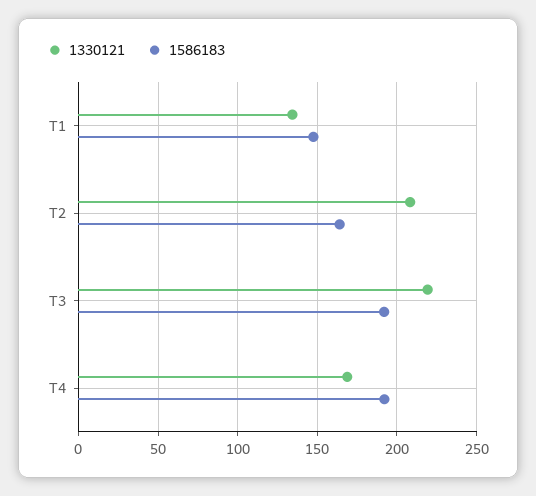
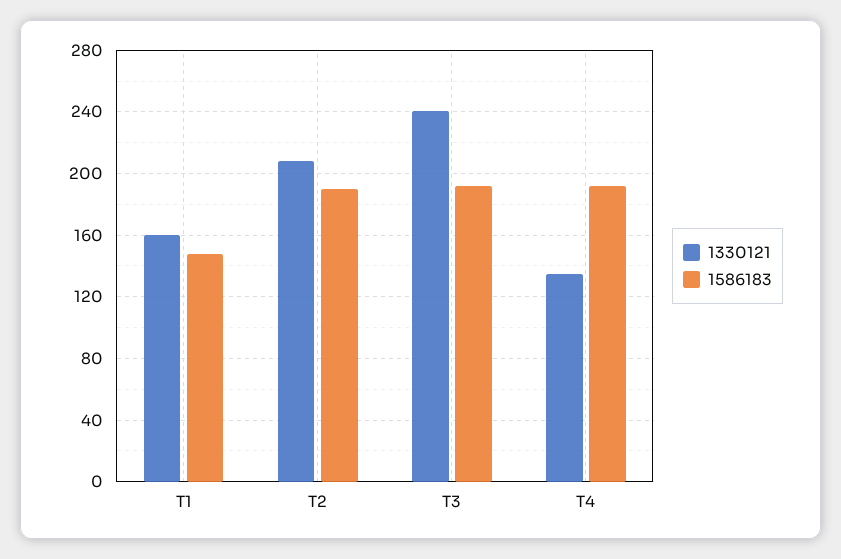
  {
    "1330121": {
-     "T1": 135,
+     "T1": 160,
      "T2": 210,
-     "T3": 220,
+     "T3": 240,
-     "T4": 170
+     "T4": 135
    },
    "1586183": {
      "T1": 150,
-     "T2": 165,
+     "T2": 190,
      "T3": 190,
      "T4": 190
    }
  }

